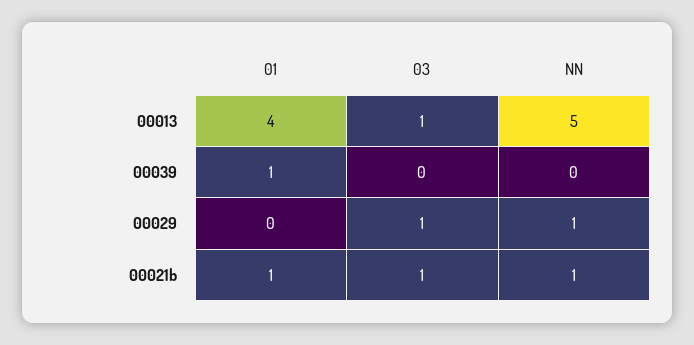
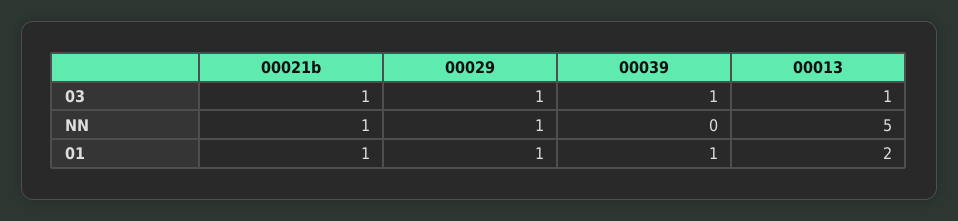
  {
    "01": {
-     "00013": 4,
+     "00013": 2,
      "00039": 1,
-     "00029": 0,
+     "00029": 1,
      "00021b": 1
    },
    "03": {
      "00013": 1,
-     "00039": 0,
+     "00039": 1,
      "00029": 1,
      "00021b": 1
    },
    "NN": {
      "00013": 5,
      "00039": 0,
      "00029": 1,
      "00021b": 1
    }
  }

